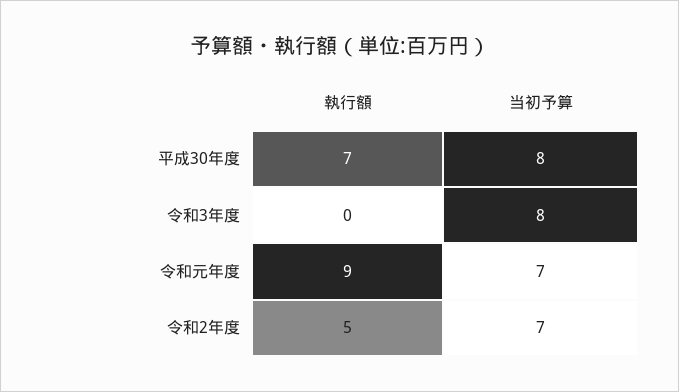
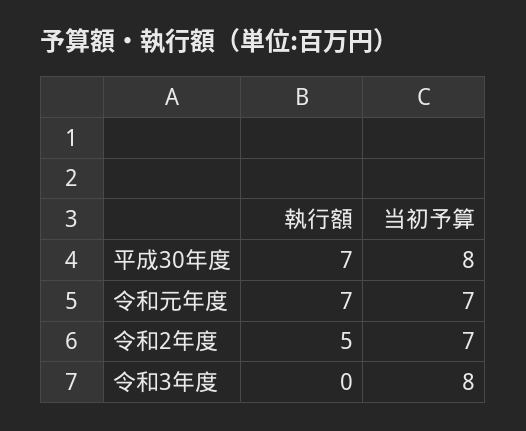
  {
    "執行額": {
      "平成30年度": 7,
      "令和3年度": 0,
-     "令和元年度": 9,
+     "令和元年度": 7,
      "令和2年度": 5
    },
    "当初予算": {
      "平成30年度": 8,
      "令和3年度": 8,
      "令和元年度": 7,
      "令和2年度": 7
    }
  }

